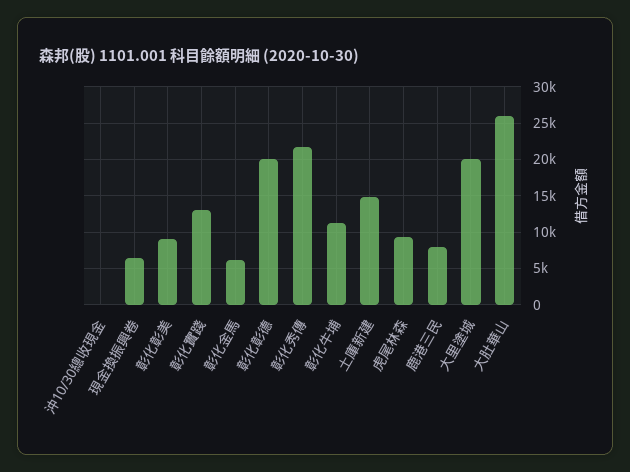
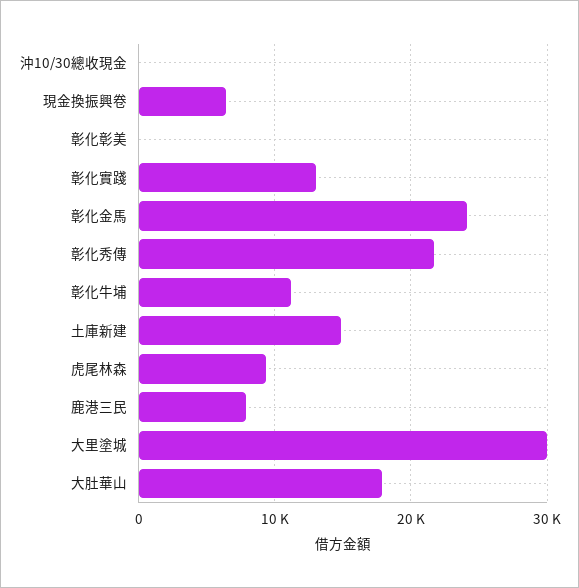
  {
    "沖10/30總收現金": 0,
    "現金換振興卷": 6000,
-   "彰化彰美": 9000,
+   "彰化彰美": 0,
    "彰化實踐": 13000,
-   "彰化金馬": 6000,
+   "彰化金馬": 24000,
-   "彰化彰德": 20000,
    "彰化秀傳": 22000,
    "彰化牛埔": 11000,
    "土庫新建": 15000,
    "虎尾林森": 9000,
    "鹿港三民": 8000,
-   "大里塗城": 20000,
+   "大里塗城": 30000,
-   "大肚華山": 26000
+   "大肚華山": 18000
  }

